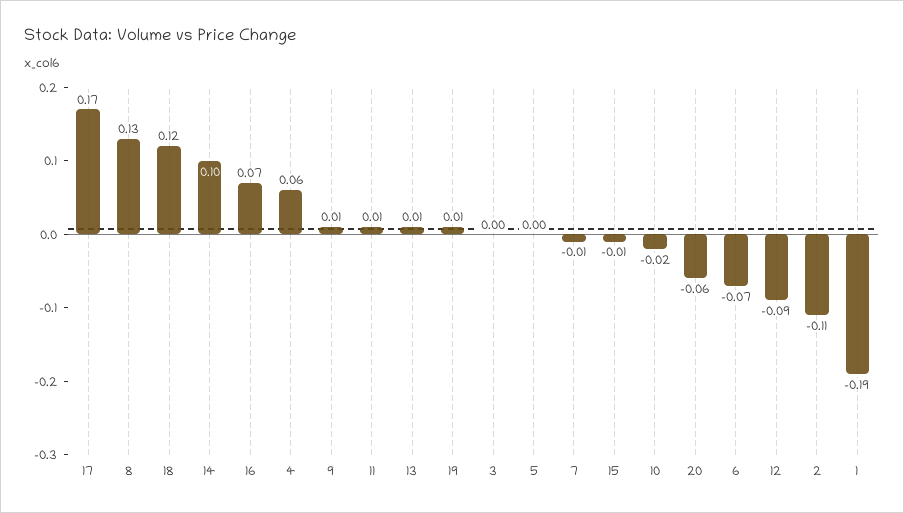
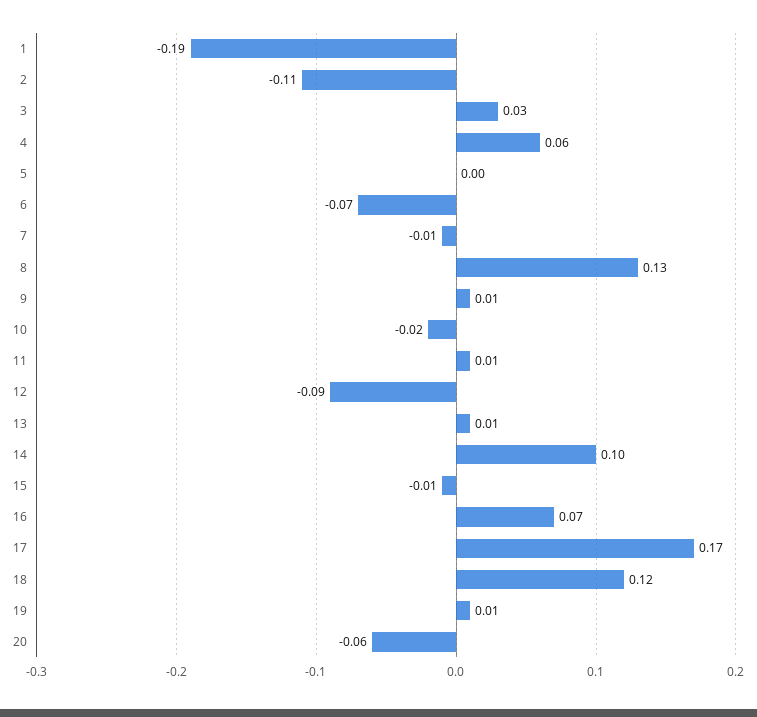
  {
    "17": 0.17,
    "8": 0.13,
    "18": 0.12,
    "14": 0.1,
    "16": 0.07,
    "4": 0.06,
    "9": 0.01,
    "11": 0.01,
    "13": 0.01,
    "19": 0.01,
-   "3": 0,
+   "3": 0.03,
    "5": 0,
    "7": -0.01,
    "15": -0.01,
    "10": -0.02,
    "20": -0.06,
    "6": -0.07,
    "12": -0.09,
    "2": -0.11,
    "1": -0.19
  }

